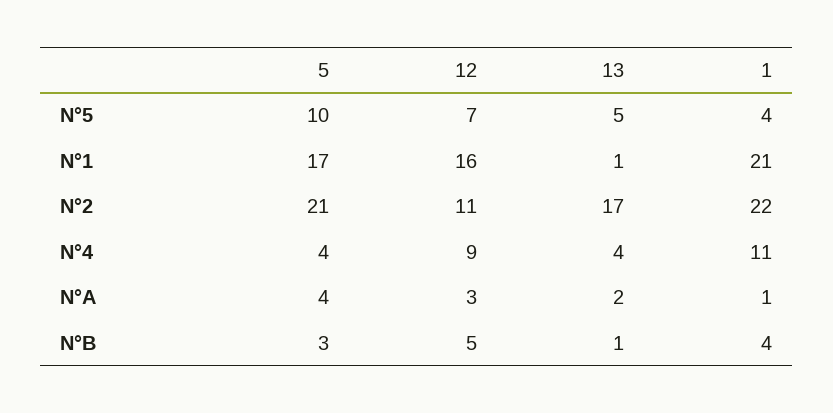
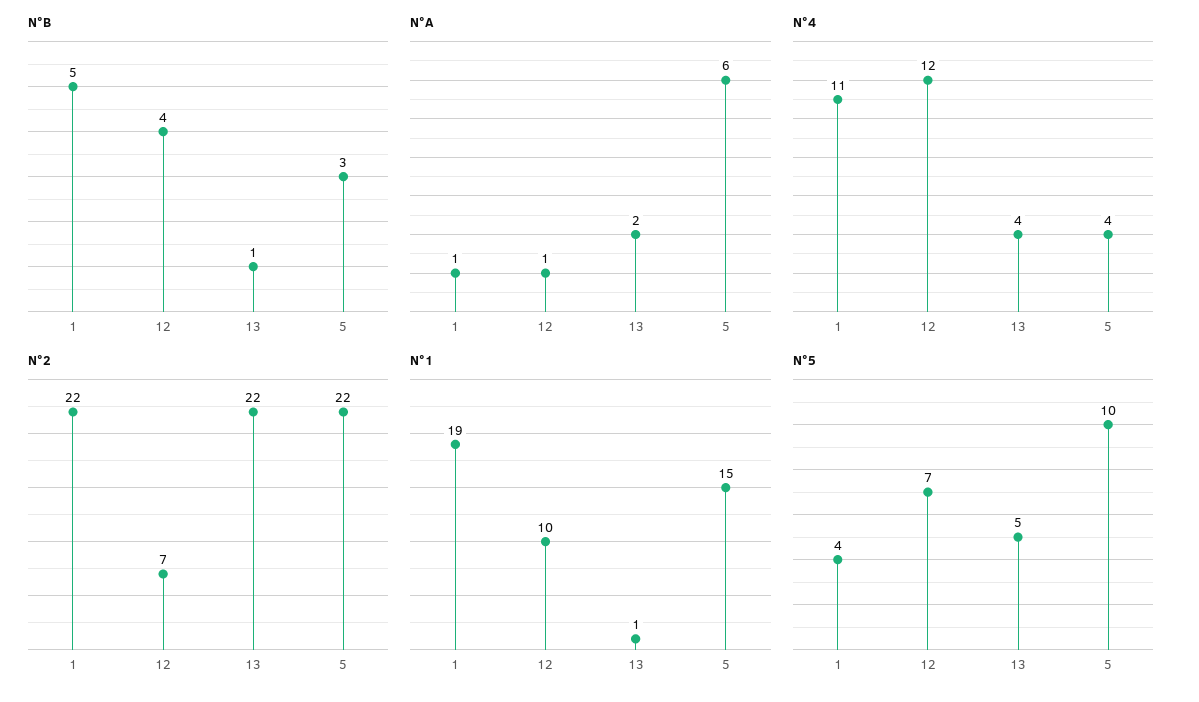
  {
    "N°5": {
      "5": 10,
      "12": 7,
      "13": 5,
      "1": 4
    },
    "N°1": {
-     "5": 17,
+     "5": 15,
-     "12": 16,
+     "12": 10,
      "13": 1,
-     "1": 21
+     "1": 19
    },
    "N°2": {
-     "5": 21,
+     "5": 22,
-     "12": 11,
+     "12": 7,
-     "13": 17,
+     "13": 22,
      "1": 22
    },
    "N°4": {
      "5": 4,
-     "12": 9,
+     "12": 12,
      "13": 4,
      "1": 11
    },
    "N°A": {
-     "5": 4,
+     "5": 6,
-     "12": 3,
+     "12": 1,
      "13": 2,
      "1": 1
    },
    "N°B": {
      "5": 3,
-     "12": 5,
+     "12": 4,
      "13": 1,
-     "1": 4
+     "1": 5
    }
  }

